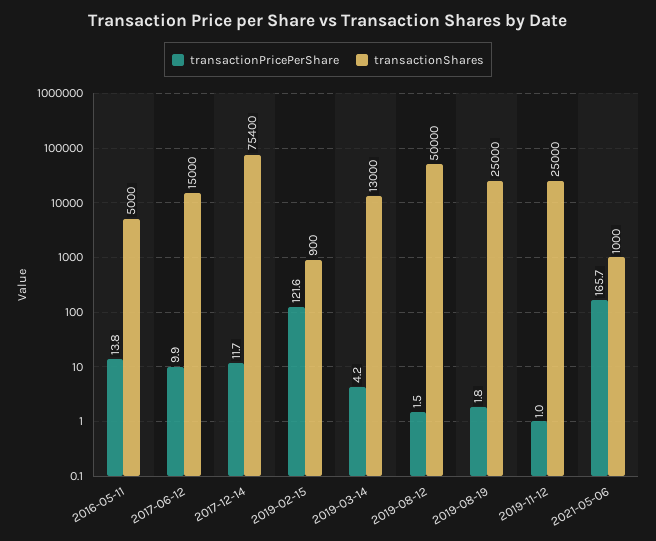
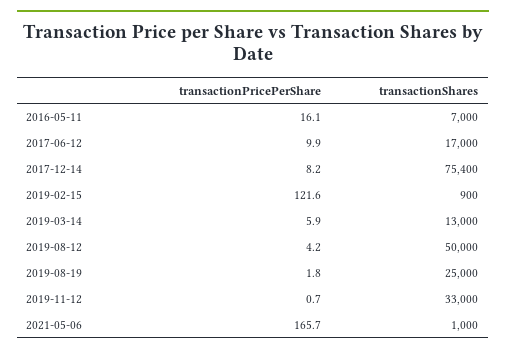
  {
    "transactionPricePerShare": {
-     "2016-05-11": 13.8,
+     "2016-05-11": 16.1,
      "2017-06-12": 9.9,
-     "2017-12-14": 11.7,
+     "2017-12-14": 8.2,
      "2019-02-15": 121.6,
-     "2019-03-14": 4.2,
+     "2019-03-14": 5.9,
-     "2019-08-12": 1.5,
+     "2019-08-12": 4.2,
      "2019-08-19": 1.8,
-     "2019-11-12": 1,
+     "2019-11-12": 0.7,
      "2021-05-06": 165.7
    },
    "transactionShares": {
-     "2016-05-11": 5000,
+     "2016-05-11": 7000,
-     "2017-06-12": 15000,
+     "2017-06-12": 17000,
      "2017-12-14": 75400,
      "2019-02-15": 900,
      "2019-03-14": 13000,
      "2019-08-12": 50000,
      "2019-08-19": 25000,
-     "2019-11-12": 25000,
+     "2019-11-12": 33000,
      "2021-05-06": 1000
    }
  }

